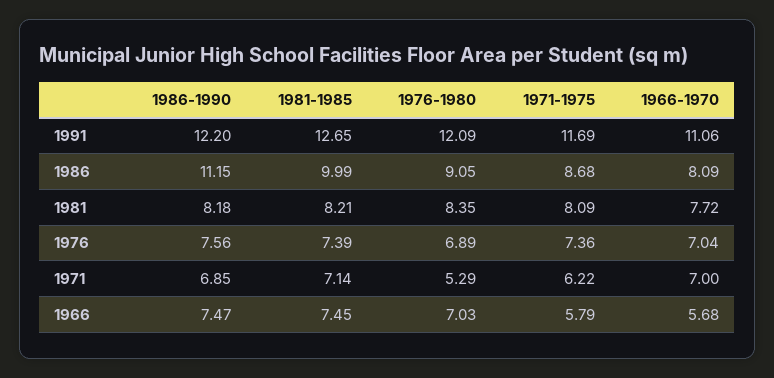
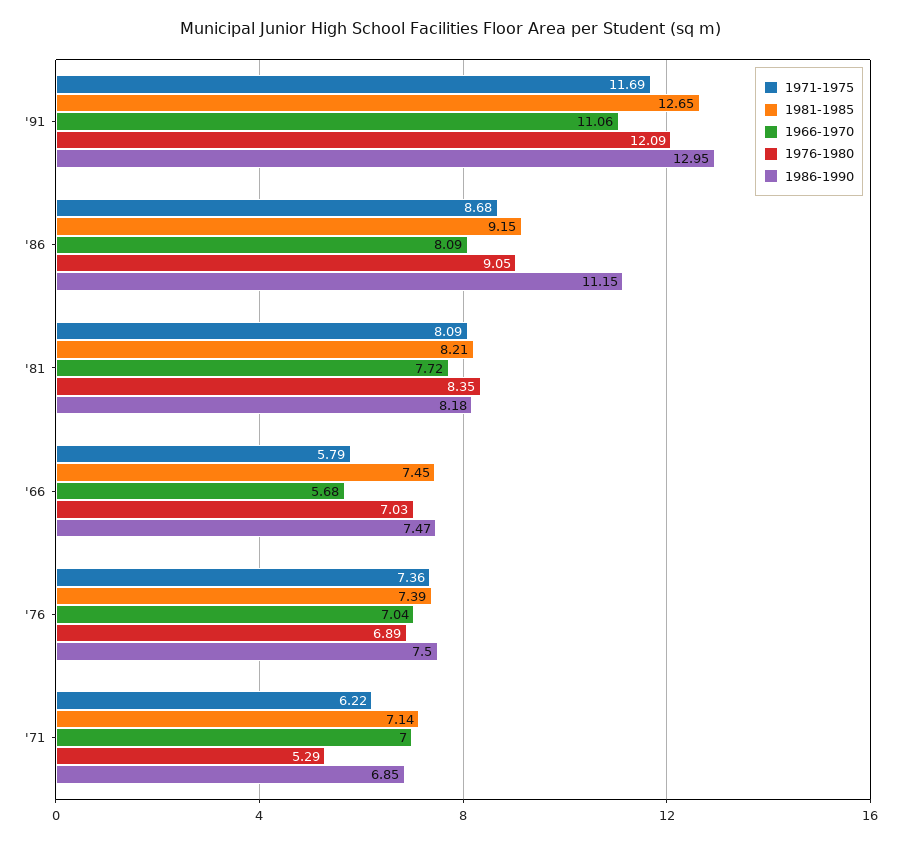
  {
    "1986-1990": {
-     "1991": 12.2,
+     "1991": 12.95,
      "1986": 11.15,
      "1981": 8.18,
-     "1976": 7.56,
+     "1976": 7.5,
      "1971": 6.85,
      "1966": 7.47
    },
    "1981-1985": {
      "1991": 12.65,
-     "1986": 9.99,
+     "1986": 9.15,
      "1981": 8.21,
      "1976": 7.39,
      "1971": 7.14,
      "1966": 7.45
    },
    "1976-1980": {
      "1991": 12.09,
      "1986": 9.05,
      "1981": 8.35,
      "1976": 6.89,
      "1971": 5.29,
      "1966": 7.03
    },
    "1971-1975": {
      "1991": 11.69,
      "1986": 8.68,
      "1981": 8.09,
      "1976": 7.36,
      "1971": 6.22,
      "1966": 5.79
    },
    "1966-1970": {
      "1991": 11.06,
      "1986": 8.09,
      "1981": 7.72,
      "1976": 7.04,
      "1971": 7,
      "1966": 5.68
    }
  }

